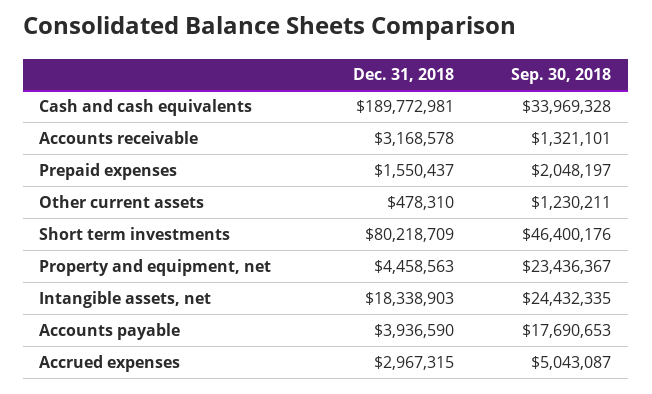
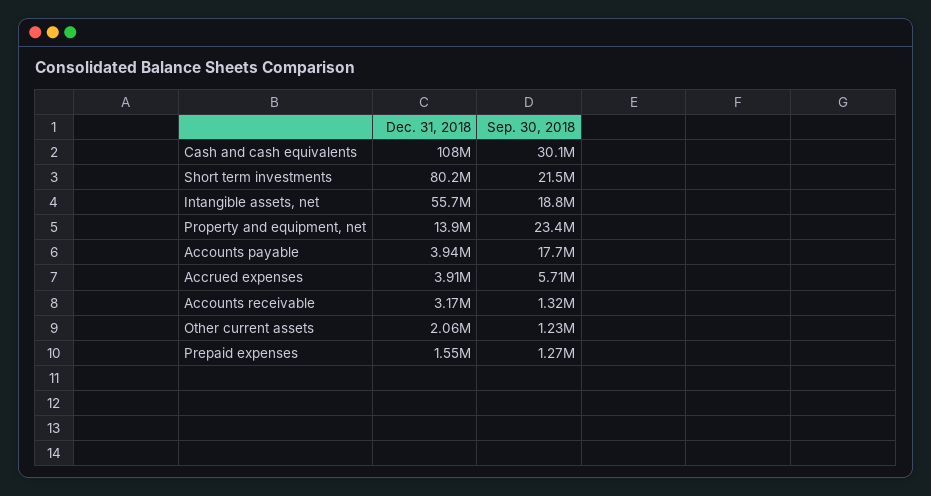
  {
    "Dec. 31, 2018": {
-     "Cash and cash equivalents": 189772981,
+     "Cash and cash equivalents": 108000000,
      "Accounts receivable": 3168578,
      "Prepaid expenses": 1550437,
-     "Other current assets": 478310,
+     "Other current assets": 2060000,
      "Short term investments": 80218709,
-     "Property and equipment, net": 4458563,
+     "Property and equipment, net": 13900000,
-     "Intangible assets, net": 18338903,
+     "Intangible assets, net": 55700000,
      "Accounts payable": 3936590,
-     "Accrued expenses": 2967315
+     "Accrued expenses": 3910000
    },
    "Sep. 30, 2018": {
-     "Cash and cash equivalents": 33969328,
+     "Cash and cash equivalents": 30100000,
      "Accounts receivable": 1321101,
-     "Prepaid expenses": 2048197,
+     "Prepaid expenses": 1270000,
      "Other current assets": 1230211,
-     "Short term investments": 46400176,
+     "Short term investments": 21500000,
      "Property and equipment, net": 23436367,
-     "Intangible assets, net": 24432335,
+     "Intangible assets, net": 18800000,
      "Accounts payable": 17690653,
-     "Accrued expenses": 5043087
+     "Accrued expenses": 5710000
    }
  }

